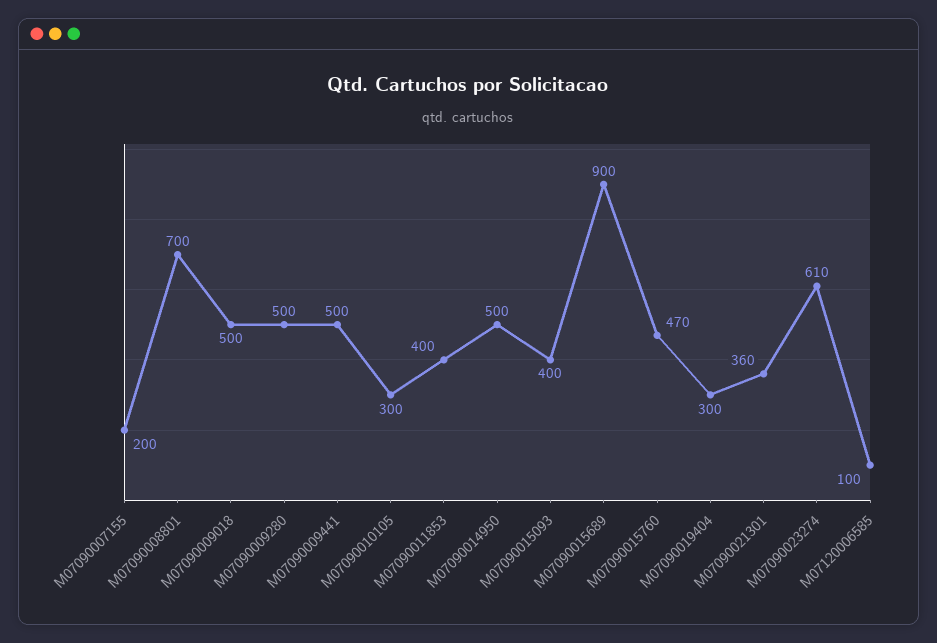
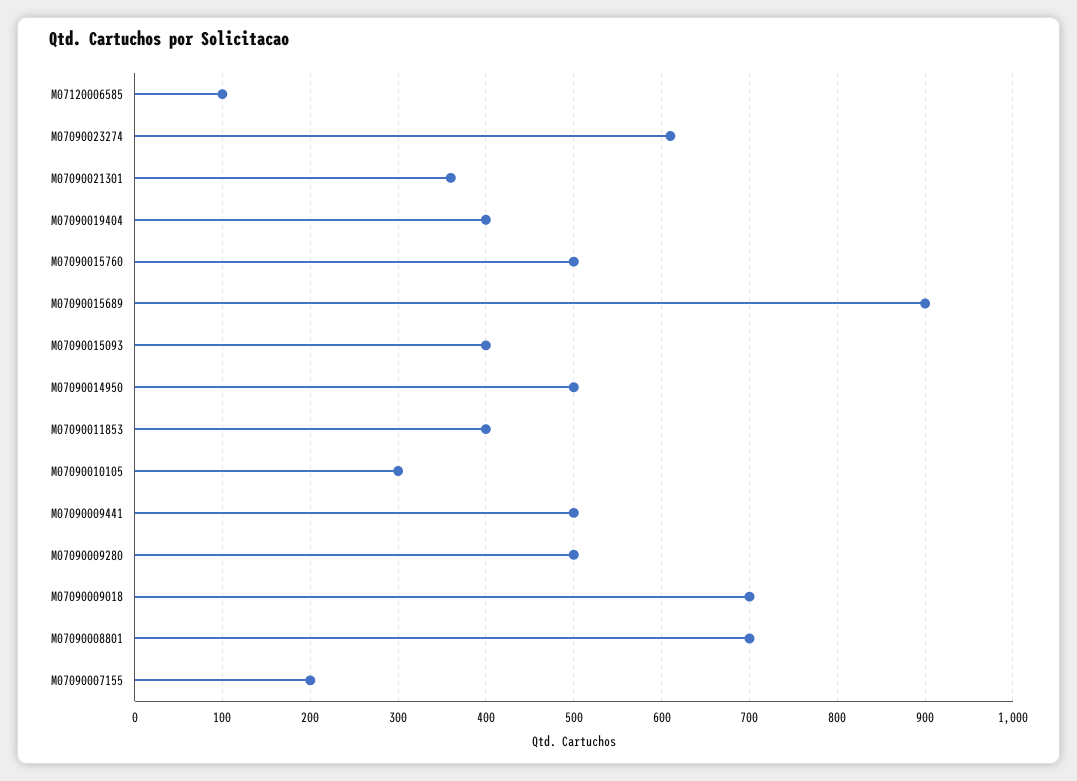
  {
    "M07090007155": 200,
    "M07090008801": 700,
-   "M07090009018": 500,
+   "M07090009018": 700,
    "M07090009280": 500,
    "M07090009441": 500,
    "M07090010105": 300,
    "M07090011853": 400,
    "M07090014950": 500,
    "M07090015093": 400,
    "M07090015689": 900,
-   "M07090015760": 470,
+   "M07090015760": 500,
-   "M07090019404": 300,
+   "M07090019404": 400,
    "M07090021301": 360,
    "M07090023274": 610,
    "M07120006585": 100
  }

